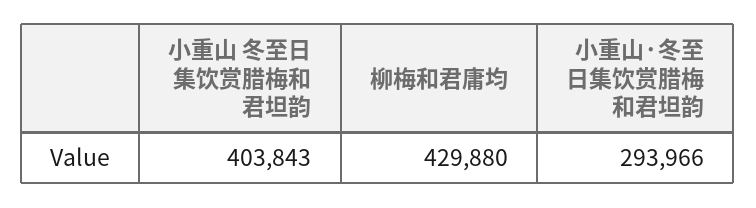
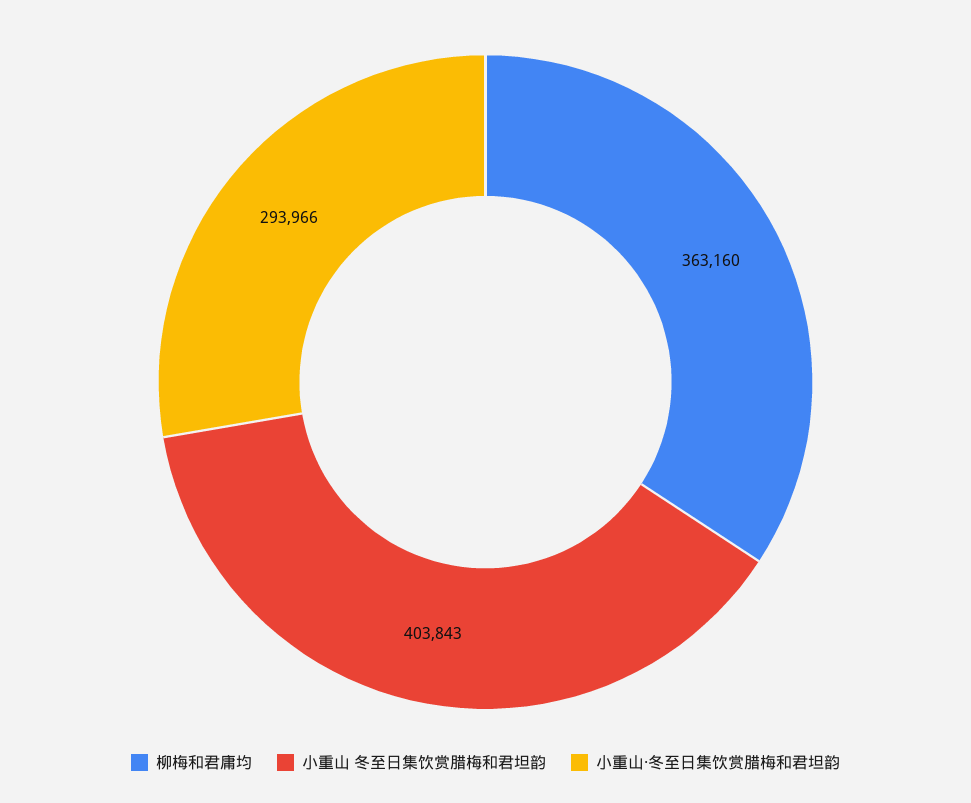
  {
    "小重山 冬至日集饮赏腊梅和君坦韵": 403843,
-   "柳梅和君庸均": 429880,
+   "柳梅和君庸均": 363160,
    "小重山·冬至日集饮赏腊梅和君坦韵": 293966
  }

